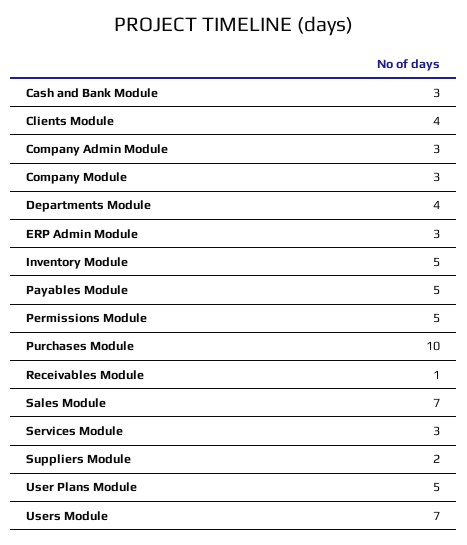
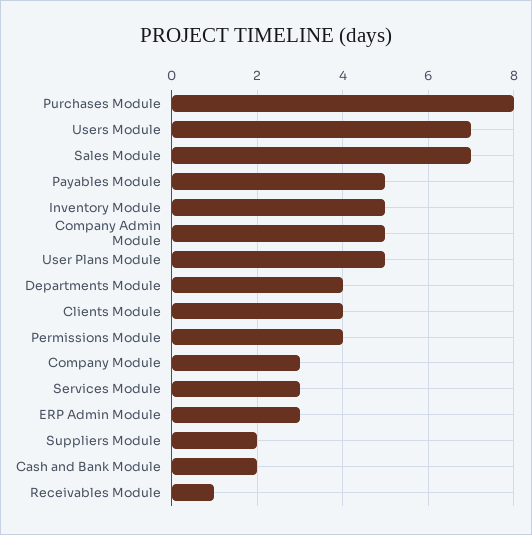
  {
-   "Cash and Bank Module": 3,
+   "Cash and Bank Module": 2,
    "Clients Module": 4,
-   "Company Admin Module": 3,
+   "Company Admin Module": 5,
    "Company Module": 3,
    "Departments Module": 4,
    "ERP Admin Module": 3,
    "Inventory Module": 5,
    "Payables Module": 5,
-   "Permissions Module": 5,
+   "Permissions Module": 4,
-   "Purchases Module": 10,
+   "Purchases Module": 8,
    "Receivables Module": 1,
    "Sales Module": 7,
    "Services Module": 3,
    "Suppliers Module": 2,
    "User Plans Module": 5,
    "Users Module": 7
  }

